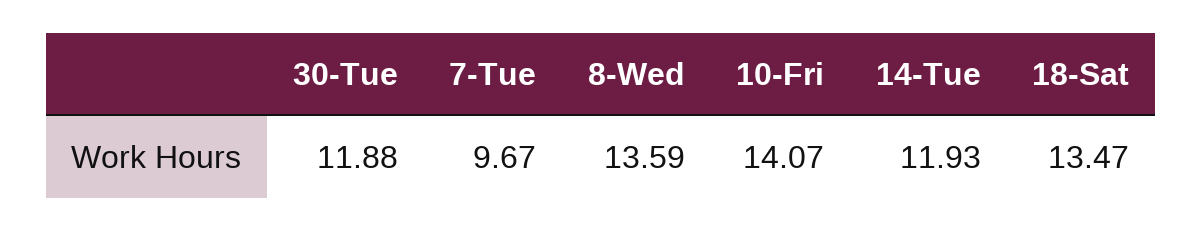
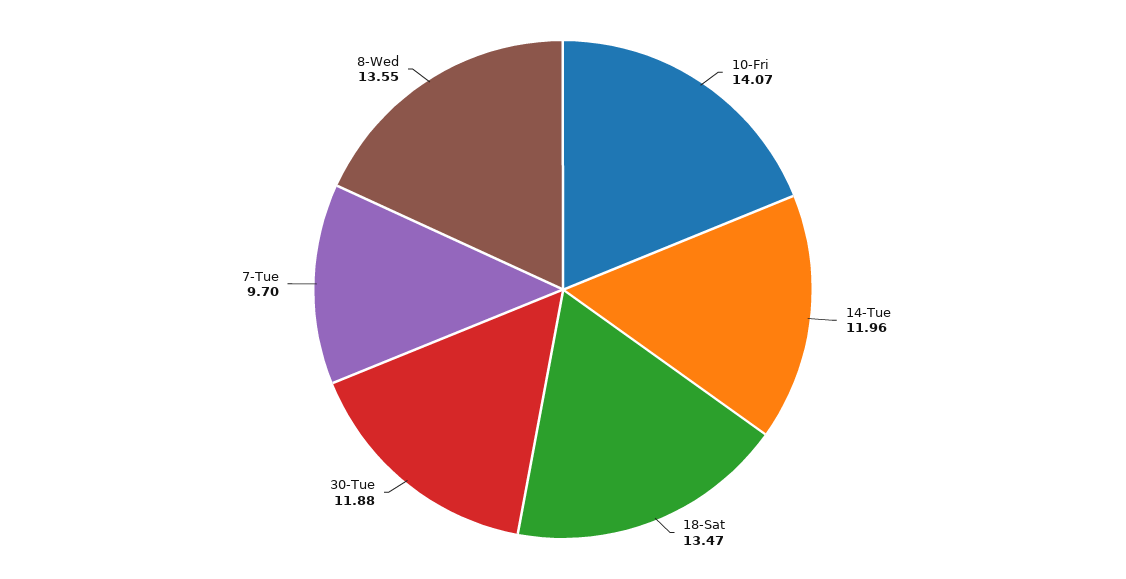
  {
    "30-Tue": 11.88,
-   "7-Tue": 9.67,
+   "7-Tue": 9.7,
-   "8-Wed": 13.59,
+   "8-Wed": 13.55,
    "10-Fri": 14.07,
-   "14-Tue": 11.93,
+   "14-Tue": 11.96,
    "18-Sat": 13.47
  }

